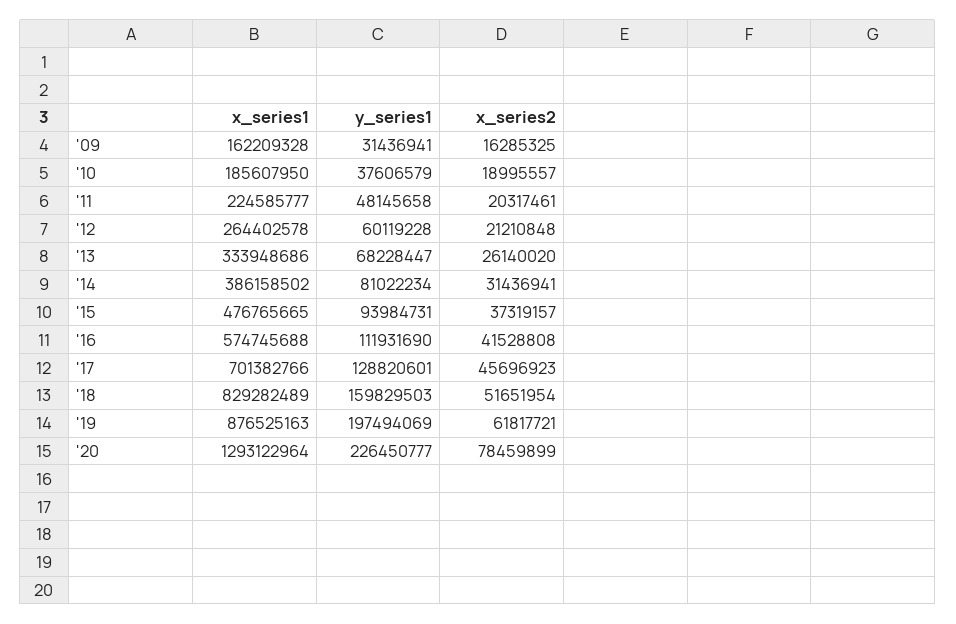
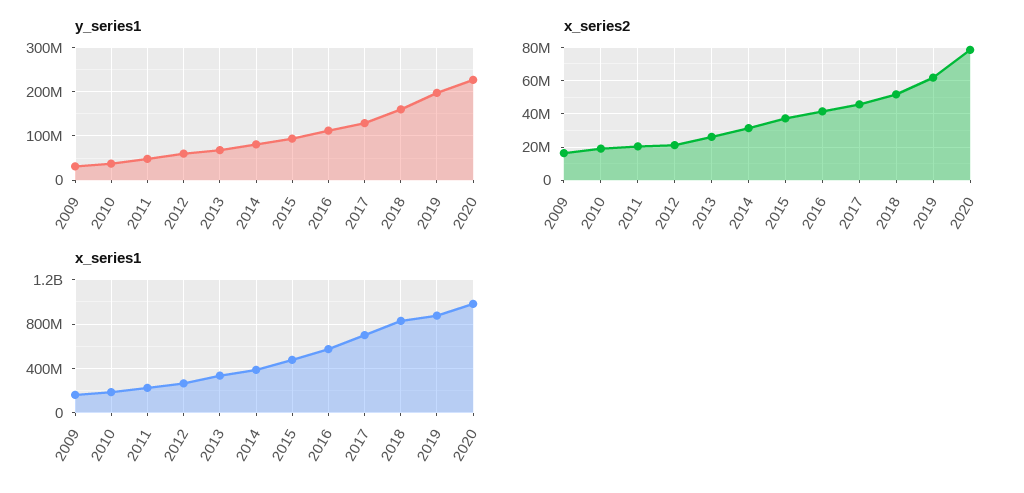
  {
    "x_series1": {
      "'09": 162209328,
      "'10": 185607950,
      "'11": 224585777,
      "'12": 264402578,
      "'13": 333948686,
      "'14": 386158502,
      "'15": 476765665,
      "'16": 574745688,
      "'17": 701382766,
      "'18": 829282489,
      "'19": 876525163,
-     "'20": 1293122964
+     "'20": 1000000000
    },
    "y_series1": {
      "'09": 31436941,
      "'10": 37606579,
      "'11": 48145658,
      "'12": 60119228,
      "'13": 68228447,
      "'14": 81022234,
      "'15": 93984731,
      "'16": 111931690,
      "'17": 128820601,
      "'18": 159829503,
      "'19": 197494069,
      "'20": 226450777
    },
    "x_series2": {
      "'09": 16285325,
      "'10": 18995557,
      "'11": 20317461,
      "'12": 21210848,
      "'13": 26140020,
      "'14": 31436941,
      "'15": 37319157,
      "'16": 41528808,
      "'17": 45696923,
      "'18": 51651954,
      "'19": 61817721,
      "'20": 78459899
    }
  }

